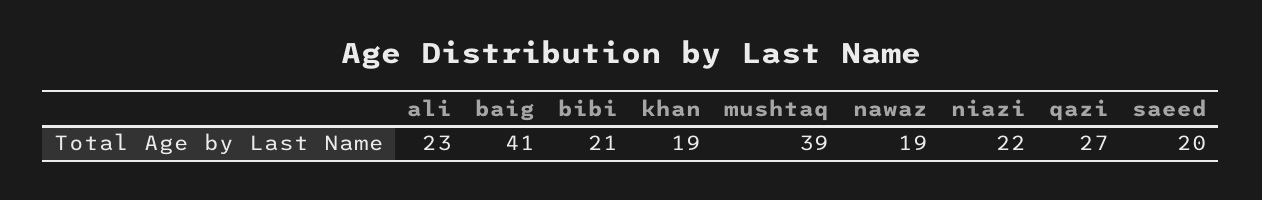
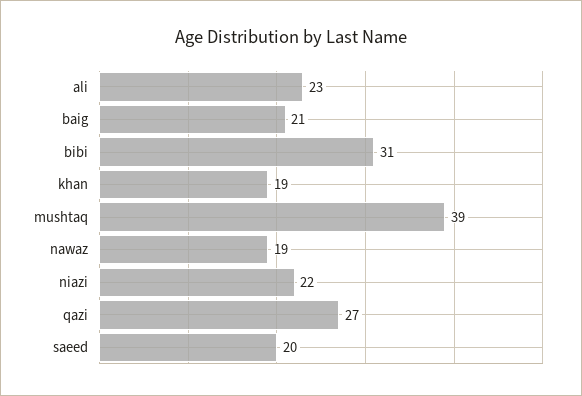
  {
    "ali": 23,
-   "baig": 41,
+   "baig": 21,
-   "bibi": 21,
+   "bibi": 31,
    "khan": 19,
    "mushtaq": 39,
    "nawaz": 19,
    "niazi": 22,
    "qazi": 27,
    "saeed": 20
  }

